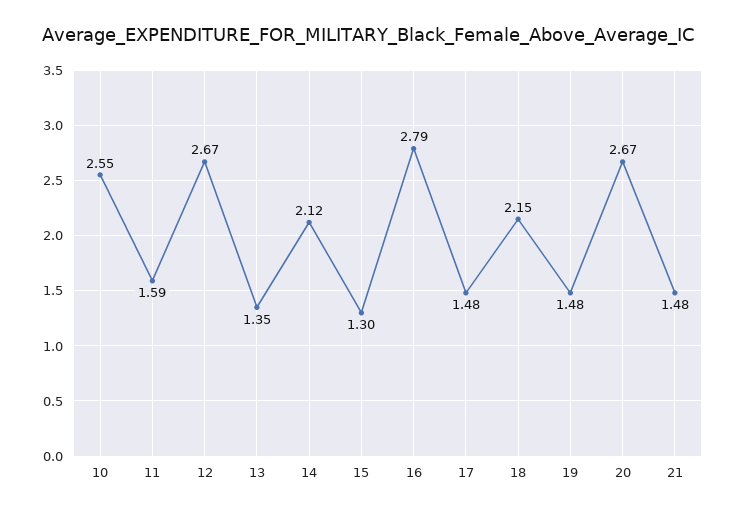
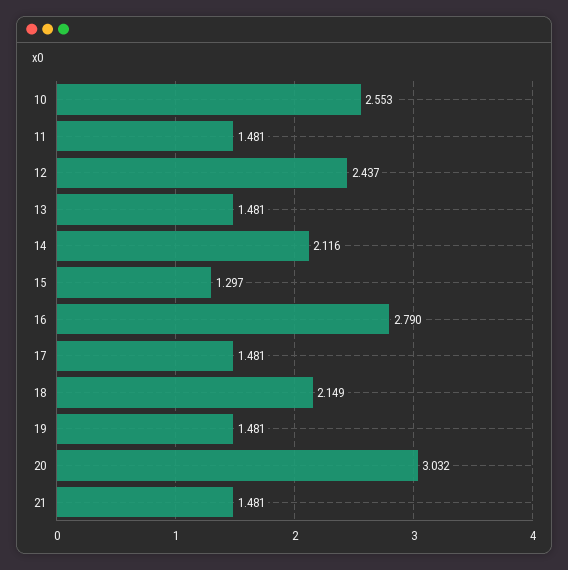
  {
    "10": 2.553,
-   "11": 1.59,
+   "11": 1.481,
-   "12": 2.67,
+   "12": 2.437,
-   "13": 1.35,
+   "13": 1.481,
    "14": 2.116,
    "15": 1.297,
    "16": 2.79,
    "17": 1.481,
    "18": 2.149,
    "19": 1.481,
-   "20": 2.67,
+   "20": 3.032,
    "21": 1.481
  }

